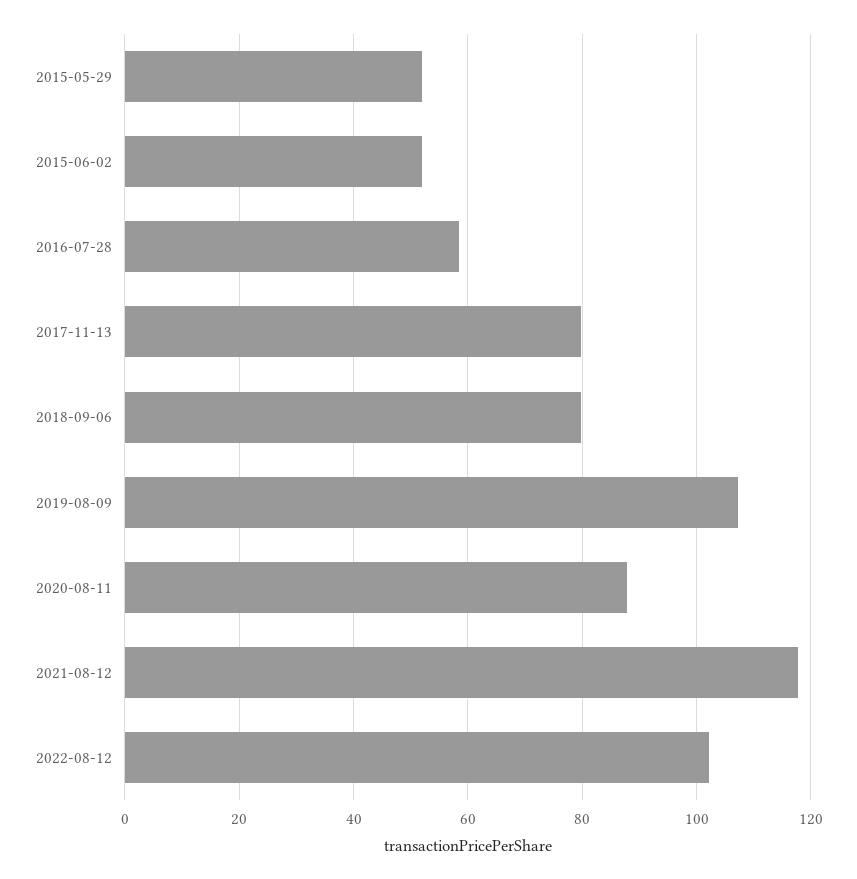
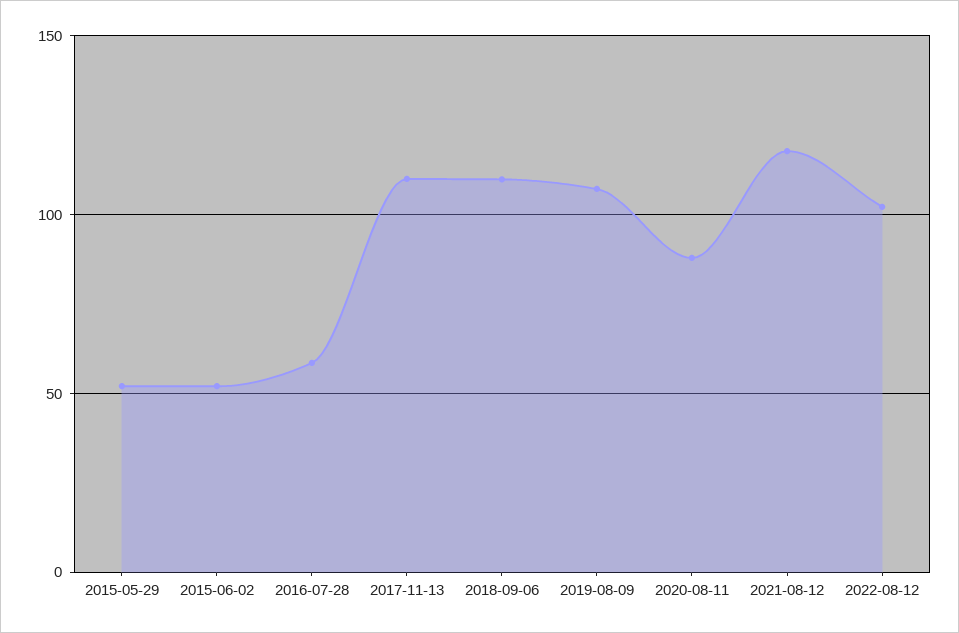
  {
    "2015-05-29": 52,
    "2015-06-02": 52,
    "2016-07-28": 58,
-   "2017-11-13": 80,
+   "2017-11-13": 110,
-   "2018-09-06": 80,
+   "2018-09-06": 110,
    "2019-08-09": 108,
    "2020-08-11": 88,
    "2021-08-12": 118,
    "2022-08-12": 102
  }

